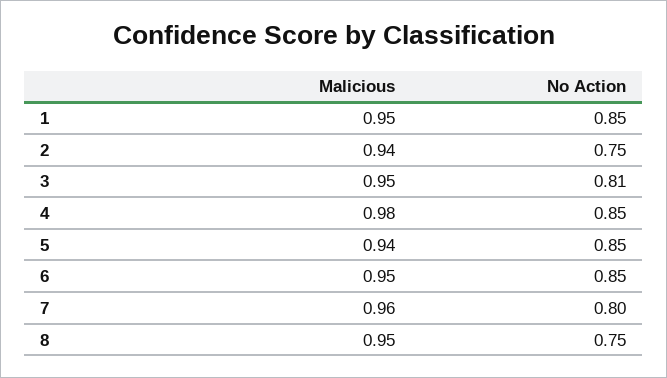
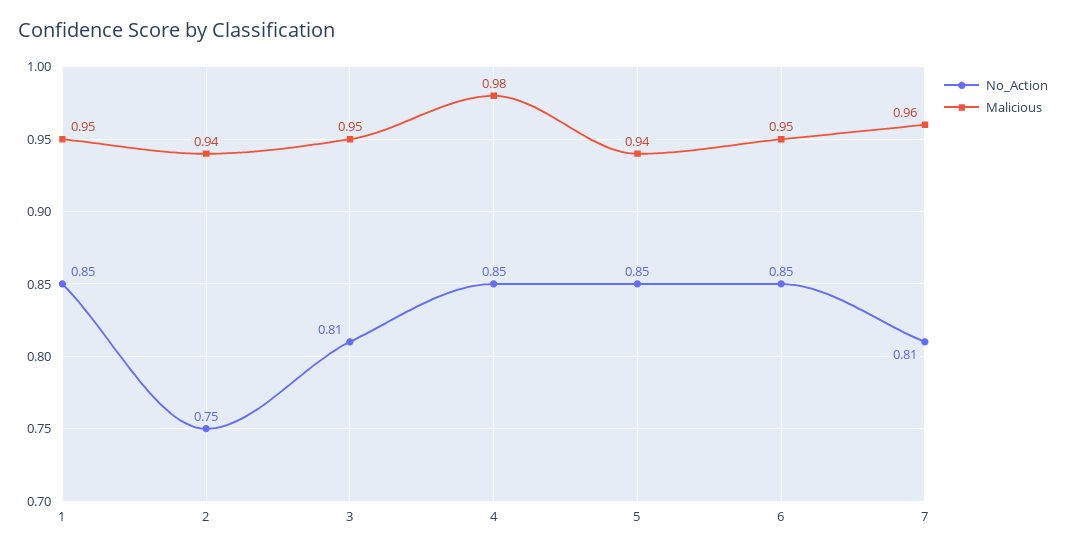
  {
    "Malicious": {
      "1": 0.95,
      "2": 0.94,
      "3": 0.95,
      "4": 0.98,
      "5": 0.94,
      "6": 0.95,
-     "7": 0.96,
+     "7": 0.96
-     "8": 0.95
    },
    "No Action": {
      "1": 0.85,
      "2": 0.75,
      "3": 0.81,
      "4": 0.85,
      "5": 0.85,
      "6": 0.85,
-     "7": 0.8,
+     "7": 0.81
-     "8": 0.75
    }
  }

